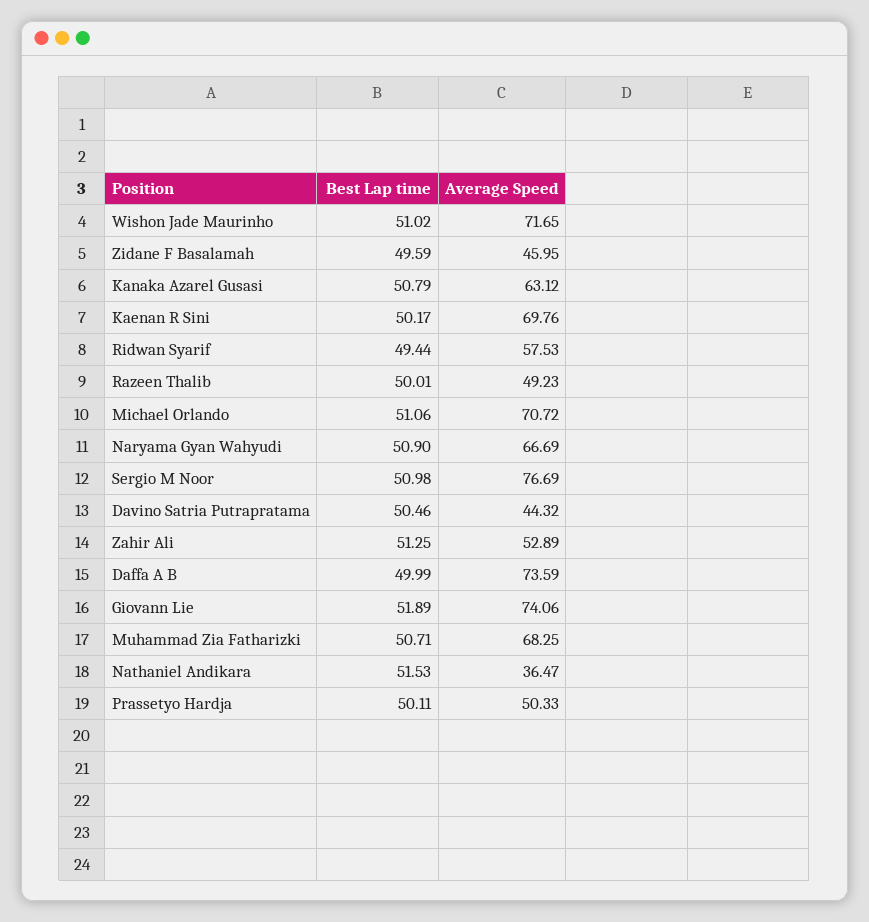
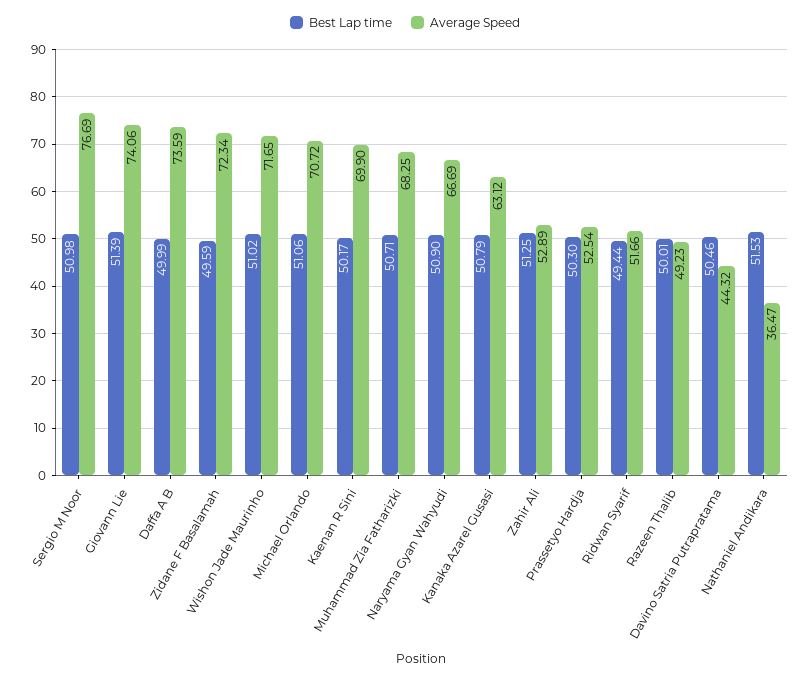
  {
    "Best Lap time": {
      "Wishon Jade Maurinho": 51.02,
      "Zidane F Basalamah": 49.59,
      "Kanaka Azarel Gusasi": 50.79,
      "Kaenan R Sini": 50.17,
      "Ridwan Syarif": 49.44,
      "Razeen Thalib": 50.01,
      "Michael Orlando": 51.06,
      "Naryama Gyan Wahyudi": 50.9,
      "Sergio M Noor": 50.98,
      "Davino Satria Putrapratama": 50.46,
      "Zahir Ali": 51.25,
      "Daffa A B": 49.99,
-     "Giovann Lie": 51.89,
+     "Giovann Lie": 51.39,
      "Muhammad Zia Fatharizki": 50.71,
      "Nathaniel Andikara": 51.53,
-     "Prassetyo Hardja": 50.11
+     "Prassetyo Hardja": 50.3
    },
    "Average Speed": {
      "Wishon Jade Maurinho": 71.65,
-     "Zidane F Basalamah": 45.95,
+     "Zidane F Basalamah": 72.34,
      "Kanaka Azarel Gusasi": 63.12,
-     "Kaenan R Sini": 69.76,
+     "Kaenan R Sini": 69.9,
-     "Ridwan Syarif": 57.53,
+     "Ridwan Syarif": 51.66,
      "Razeen Thalib": 49.23,
      "Michael Orlando": 70.72,
      "Naryama Gyan Wahyudi": 66.69,
      "Sergio M Noor": 76.69,
      "Davino Satria Putrapratama": 44.32,
      "Zahir Ali": 52.89,
      "Daffa A B": 73.59,
      "Giovann Lie": 74.06,
      "Muhammad Zia Fatharizki": 68.25,
      "Nathaniel Andikara": 36.47,
-     "Prassetyo Hardja": 50.33
+     "Prassetyo Hardja": 52.54
    }
  }

